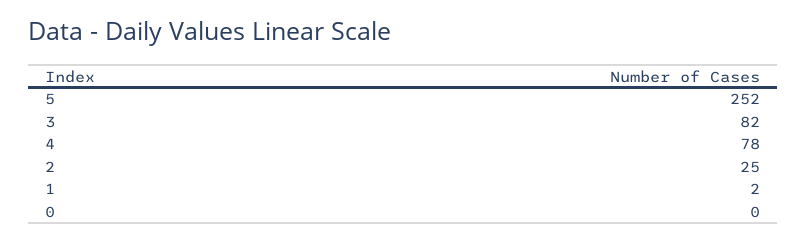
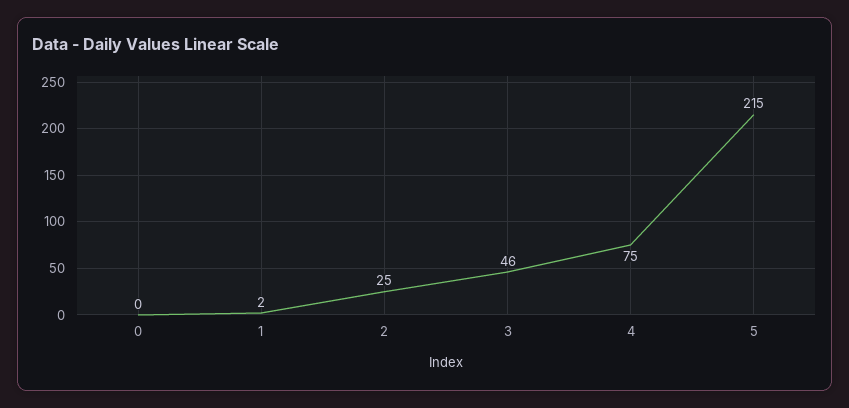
  {
-   "5": 252,
+   "5": 215,
-   "3": 82,
+   "3": 46,
-   "4": 78,
+   "4": 75,
    "2": 25,
    "1": 2,
    "0": 0
  }

